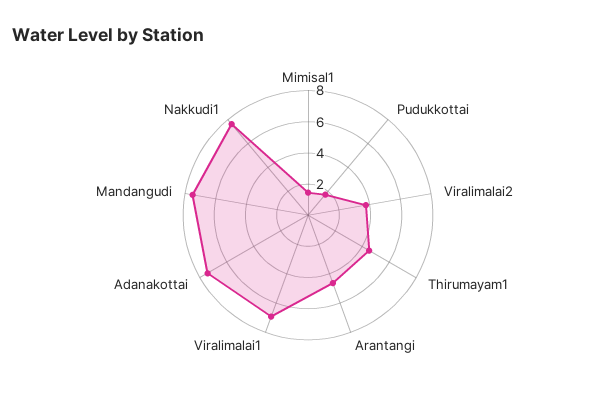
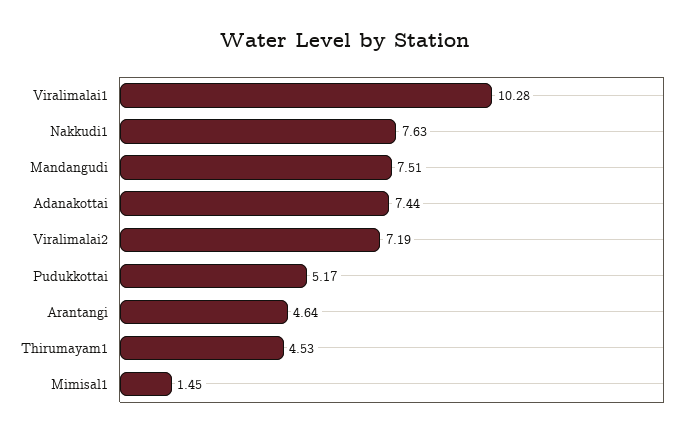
  {
    "Mimisal1": 1.45,
-   "Pudukkottai": 2,
+   "Pudukkottai": 5.17,
-   "Viralimalai2": 4,
+   "Viralimalai2": 7.19,
    "Thirumayam1": 4.53,
    "Arantangi": 4.64,
-   "Viralimalai1": 7,
+   "Viralimalai1": 10.28,
    "Adanakottai": 7.44,
    "Mandangudi": 7.51,
    "Nakkudi1": 7.63
  }

